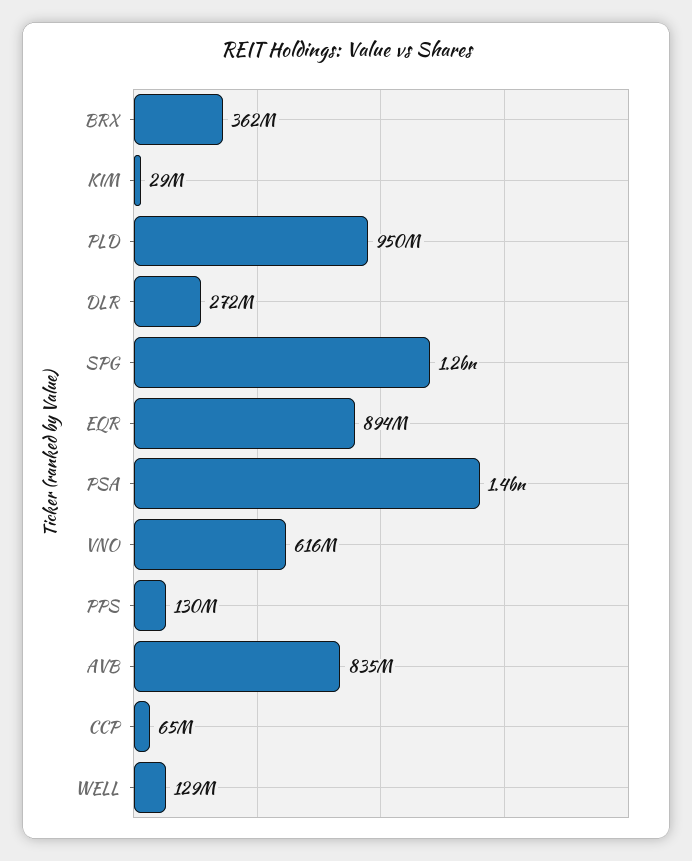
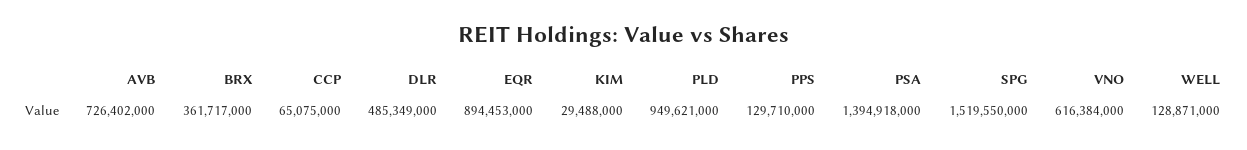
  {
    "BRX": 361717000,
    "KIM": 29488000,
    "PLD": 949621000,
-   "DLR": 272000000,
+   "DLR": 485349000,
-   "SPG": 1200000000,
+   "SPG": 1519550000,
    "EQR": 894453000,
    "PSA": 1394918000,
    "VNO": 616384000,
    "PPS": 129710000,
-   "AVB": 835000000,
+   "AVB": 726402000,
    "CCP": 65075000,
    "WELL": 128871000
  }

